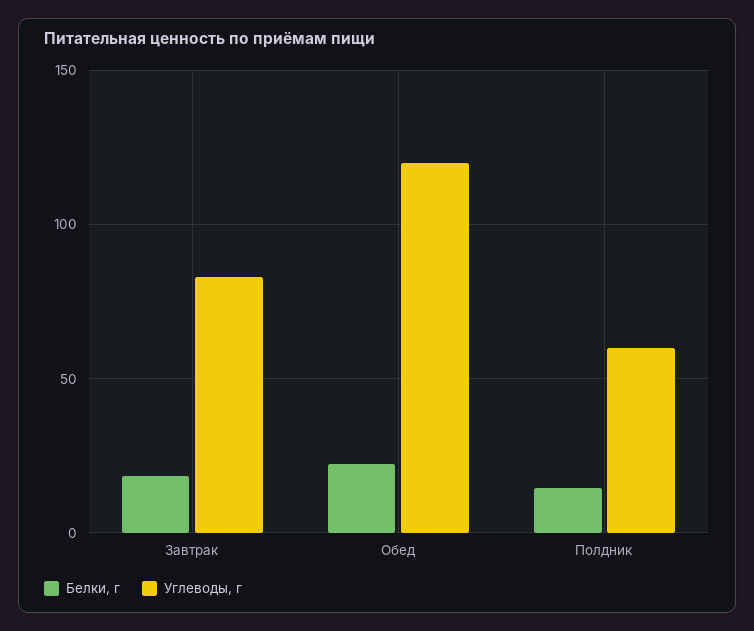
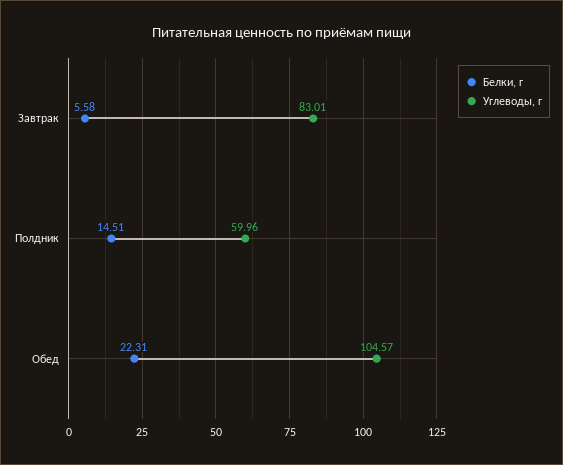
  {
    "Белки, г": {
-     "Завтрак": 20,
+     "Завтрак": 5.58,
      "Обед": 22.31,
      "Полдник": 14.51
    },
    "Углеводы, г": {
      "Завтрак": 83.01,
-     "Обед": 120,
+     "Обед": 104.57,
      "Полдник": 59.96
    }
  }

